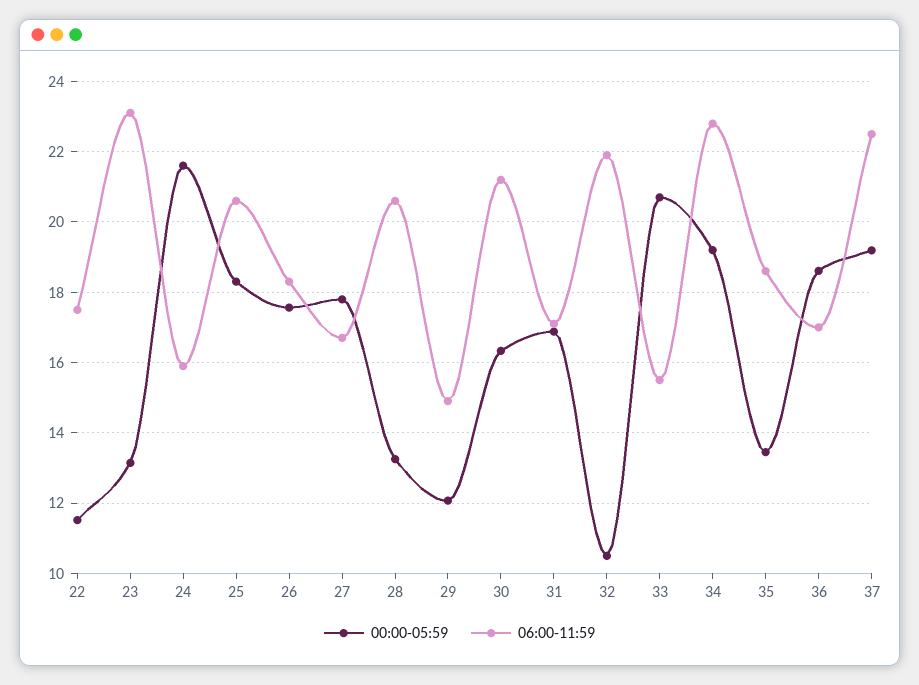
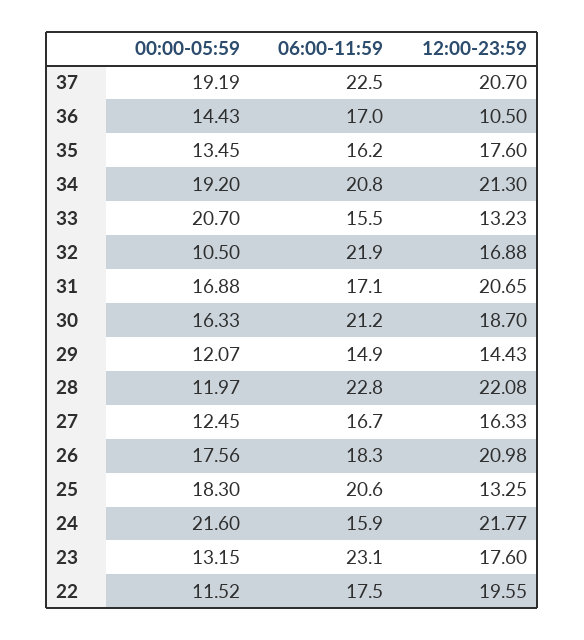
  {
    "00:00-05:59": {
      "22": 11.52,
      "23": 13.15,
      "24": 21.6,
      "25": 18.3,
      "26": 17.56,
-     "27": 17.8,
+     "27": 12.45,
-     "28": 13.2,
+     "28": 11.97,
      "29": 12.07,
      "30": 16.33,
      "31": 16.88,
      "32": 10.5,
      "33": 20.7,
      "34": 19.2,
      "35": 13.45,
-     "36": 18.6,
+     "36": 14.43,
      "37": 19.19
    },
    "06:00-11:59": {
      "22": 17.5,
      "23": 23.1,
      "24": 15.9,
      "25": 20.6,
      "26": 18.3,
      "27": 16.7,
-     "28": 20.6,
+     "28": 22.8,
      "29": 14.9,
      "30": 21.2,
      "31": 17.1,
      "32": 21.9,
      "33": 15.5,
-     "34": 22.8,
+     "34": 20.8,
-     "35": 18.6,
+     "35": 16.2,
      "36": 17,
      "37": 22.5
-   }
+   },
+   "12:00-23:59": {
+     "37": 20.7,
+     "36": 10.5,
+     "35": 17.6,
+     "34": 21.3,
+     "33": 13.23,
+     "32": 16.88,
+     "31": 20.65,
+     "30": 18.7,
+     "29": 14.43,
+     "28": 22.08,
+     "27": 16.33,
+     "26": 20.98,
+     "25": 13.25,
+     "24": 21.77,
+     "23": 17.6,
+     "22": 19.55
+   }
  }

